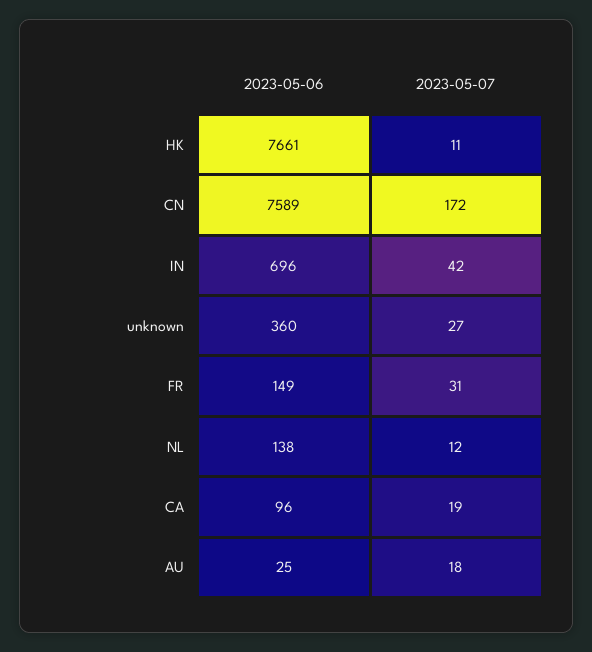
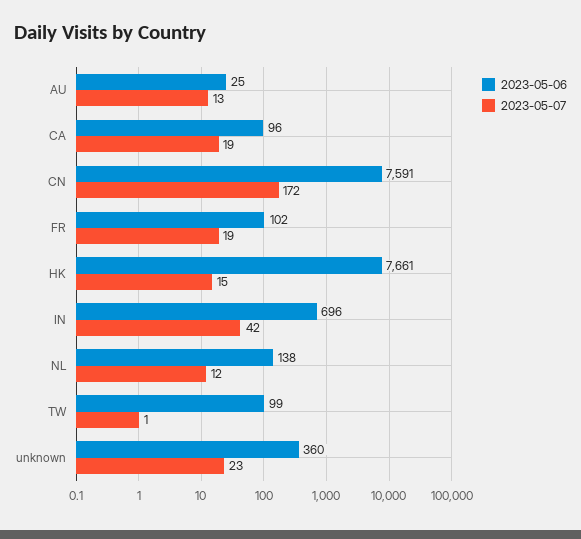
  {
    "2023-05-06": {
      "HK": 7661,
-     "CN": 7589,
+     "CN": 7591,
      "IN": 696,
      "unknown": 360,
-     "FR": 149,
+     "FR": 102,
      "NL": 138,
      "CA": 96,
-     "AU": 25
+     "AU": 25,
+     "TW": 99
    },
    "2023-05-07": {
-     "HK": 11,
+     "HK": 15,
      "CN": 172,
      "IN": 42,
-     "unknown": 27,
+     "unknown": 23,
-     "FR": 31,
+     "FR": 19,
      "NL": 12,
      "CA": 19,
-     "AU": 18
+     "AU": 13,
+     "TW": 1
    }
  }

